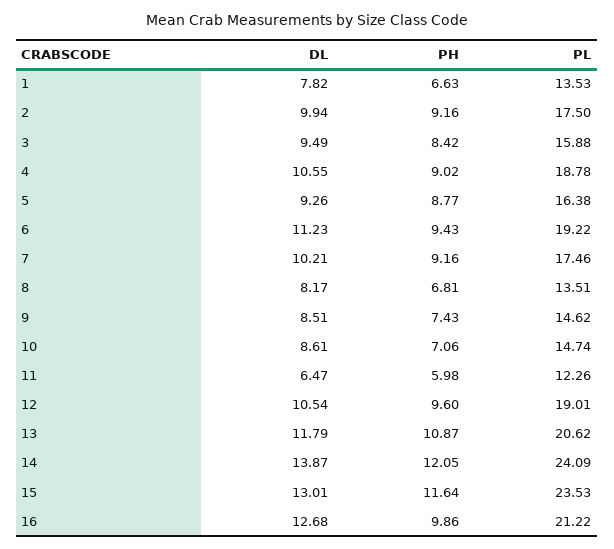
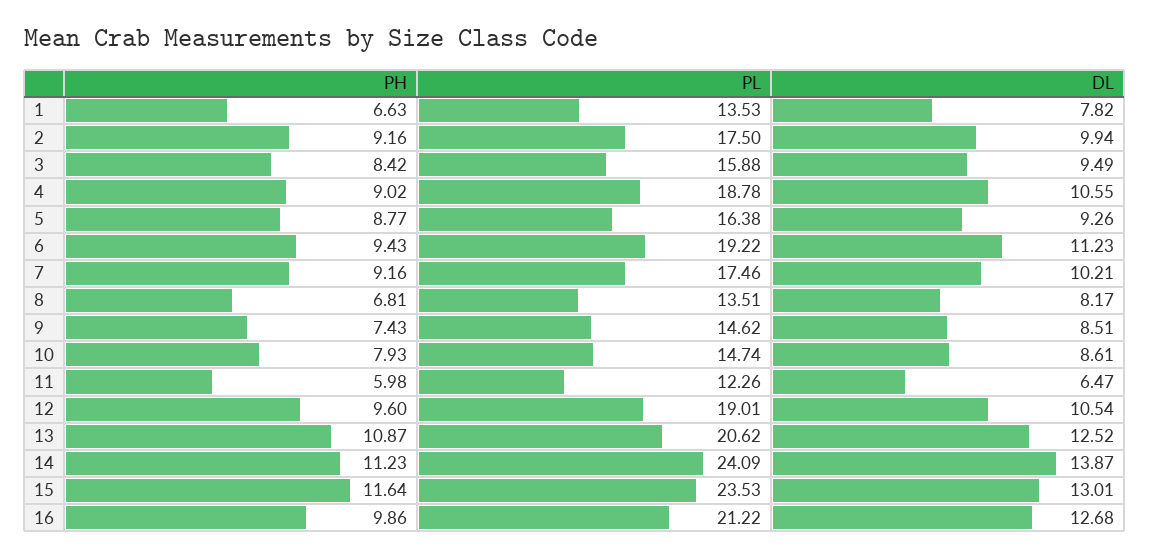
  {
    "DL": {
      "1": 7.82,
      "2": 9.94,
      "3": 9.49,
      "4": 10.55,
      "5": 9.26,
      "6": 11.23,
      "7": 10.21,
      "8": 8.17,
      "9": 8.51,
      "10": 8.61,
      "11": 6.47,
      "12": 10.54,
-     "13": 11.79,
+     "13": 12.52,
      "14": 13.87,
      "15": 13.01,
      "16": 12.68
    },
    "PH": {
      "1": 6.63,
      "2": 9.16,
      "3": 8.42,
      "4": 9.02,
      "5": 8.77,
      "6": 9.43,
      "7": 9.16,
      "8": 6.81,
      "9": 7.43,
-     "10": 7.06,
+     "10": 7.93,
      "11": 5.98,
      "12": 9.6,
      "13": 10.87,
-     "14": 12.05,
+     "14": 11.23,
      "15": 11.64,
      "16": 9.86
    },
    "PL": {
      "1": 13.53,
      "2": 17.5,
      "3": 15.88,
      "4": 18.78,
      "5": 16.38,
      "6": 19.22,
      "7": 17.46,
      "8": 13.51,
      "9": 14.62,
      "10": 14.74,
      "11": 12.26,
      "12": 19.01,
      "13": 20.62,
      "14": 24.09,
      "15": 23.53,
      "16": 21.22
    }
  }

